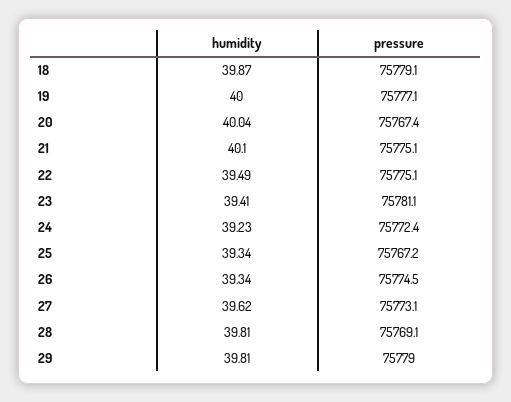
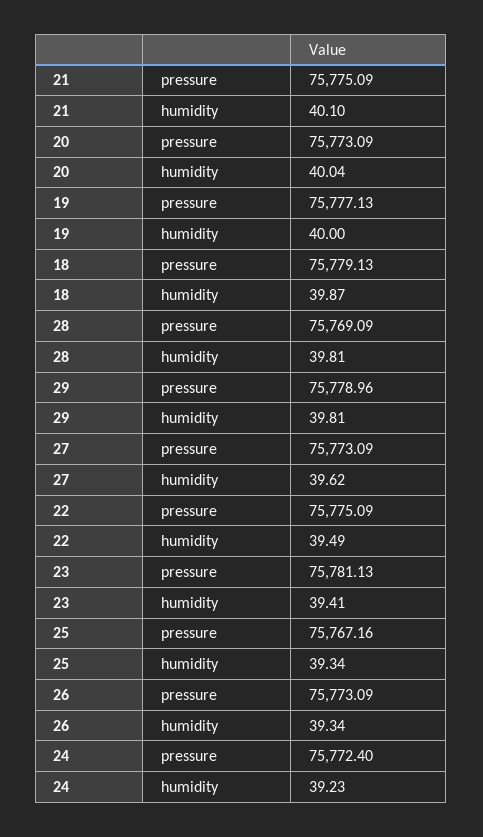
  {
    "humidity": {
      "18": 39.87,
      "19": 40,
      "20": 40.04,
      "21": 40.1,
      "22": 39.49,
      "23": 39.41,
      "24": 39.23,
      "25": 39.34,
      "26": 39.34,
      "27": 39.62,
      "28": 39.81,
      "29": 39.81
    },
    "pressure": {
      "18": 75779.13,
      "19": 75777.13,
-     "20": 75767.4,
+     "20": 75773.09,
      "21": 75775.09,
      "22": 75775.09,
      "23": 75781.13,
      "24": 75772.4,
      "25": 75767.16,
-     "26": 75774.5,
+     "26": 75773.09,
      "27": 75773.09,
      "28": 75769.09,
      "29": 75778.96
    }
  }

